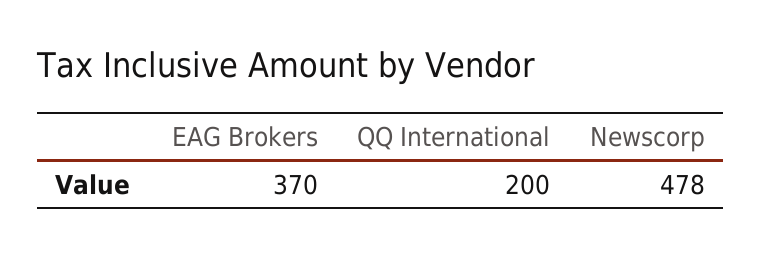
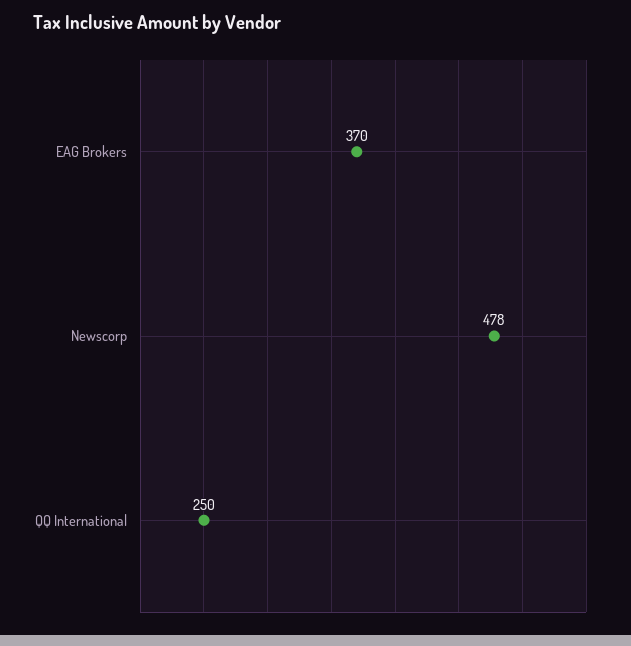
  {
    "EAG Brokers": 370,
-   "QQ International": 200,
+   "QQ International": 250,
    "Newscorp": 478
  }

